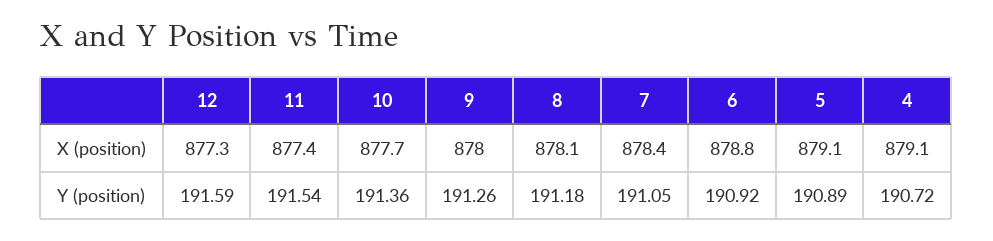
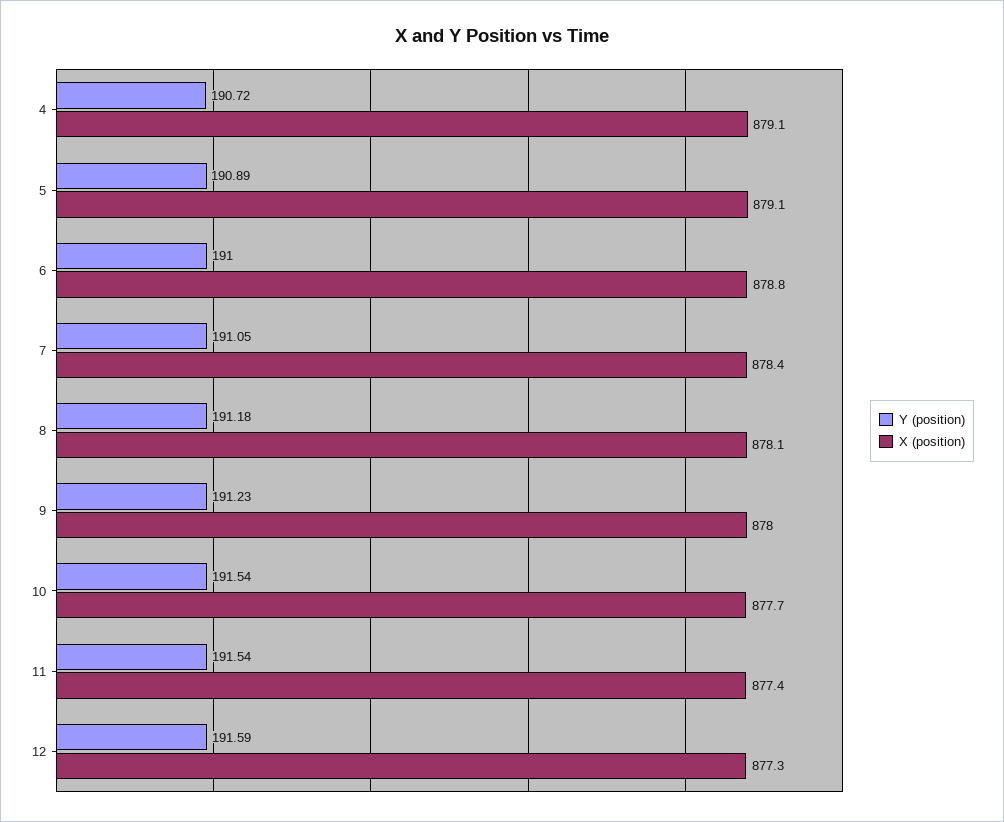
  {
    "X (position)": {
      "12": 877.3,
      "11": 877.4,
      "10": 877.7,
      "9": 878,
      "8": 878.1,
      "7": 878.4,
      "6": 878.8,
      "5": 879.1,
      "4": 879.1
    },
    "Y (position)": {
      "12": 191.59,
      "11": 191.54,
-     "10": 191.36,
+     "10": 191.54,
-     "9": 191.26,
+     "9": 191.23,
      "8": 191.18,
      "7": 191.05,
-     "6": 190.92,
+     "6": 191,
      "5": 190.89,
      "4": 190.72
    }
  }

